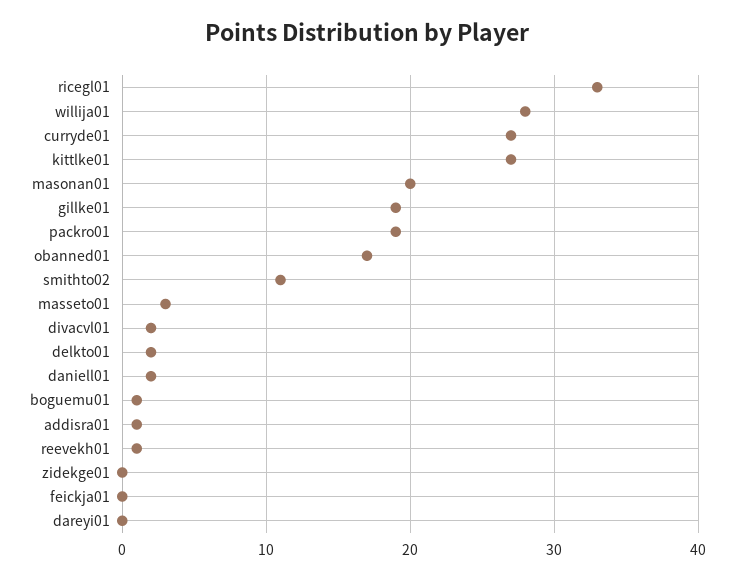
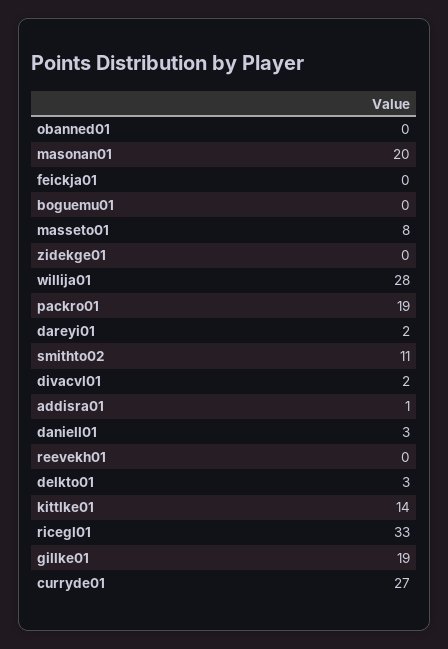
  {
    "ricegl01": 33,
    "willija01": 28,
    "curryde01": 27,
-   "kittlke01": 27,
+   "kittlke01": 14,
    "masonan01": 20,
    "gillke01": 19,
    "packro01": 19,
-   "obanned01": 17,
+   "obanned01": 0,
    "smithto02": 11,
-   "masseto01": 3,
+   "masseto01": 8,
    "divacvl01": 2,
-   "delkto01": 2,
+   "delkto01": 3,
-   "daniell01": 2,
+   "daniell01": 3,
-   "boguemu01": 1,
+   "boguemu01": 0,
    "addisra01": 1,
-   "reevekh01": 1,
+   "reevekh01": 0,
    "zidekge01": 0,
    "feickja01": 0,
-   "dareyi01": 0
+   "dareyi01": 2
  }

